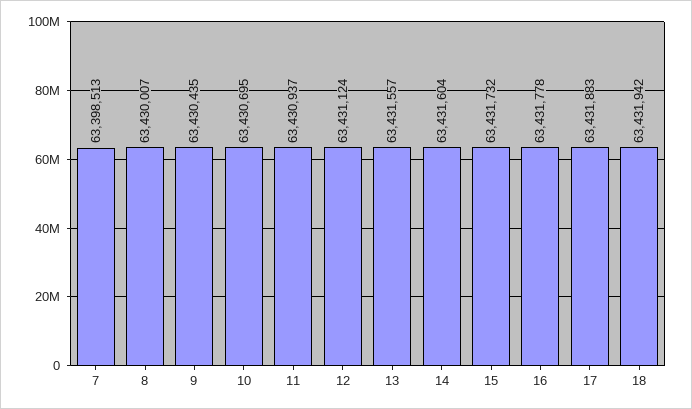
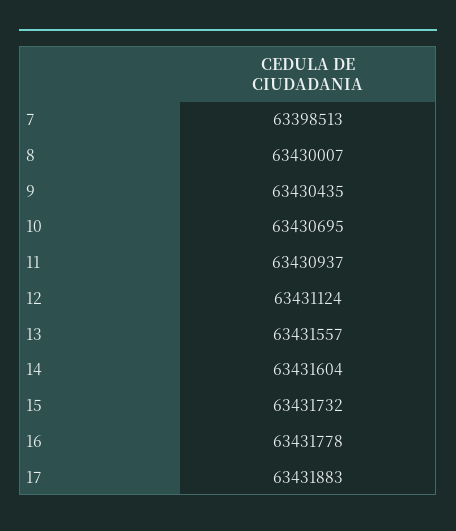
  {
    "7": 63398513,
    "8": 63430007,
    "9": 63430435,
    "10": 63430695,
    "11": 63430937,
    "12": 63431124,
    "13": 63431557,
    "14": 63431604,
    "15": 63431732,
    "16": 63431778,
-   "17": 63431883,
+   "17": 63431883
-   "18": 63431942
  }

